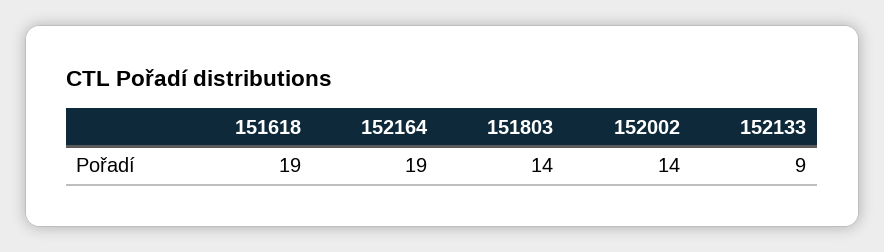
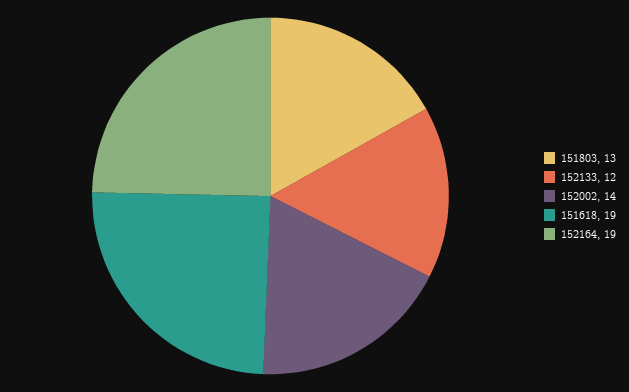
  {
    "151618": 19,
    "152164": 19,
-   "151803": 14,
+   "151803": 13,
    "152002": 14,
-   "152133": 9
+   "152133": 12
  }

